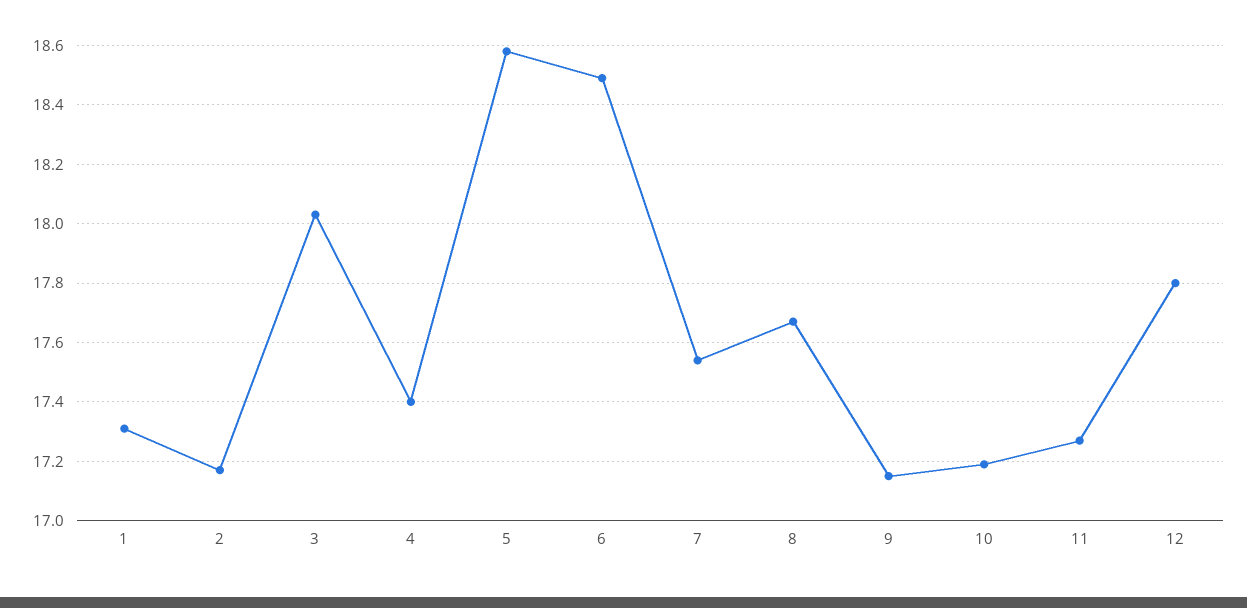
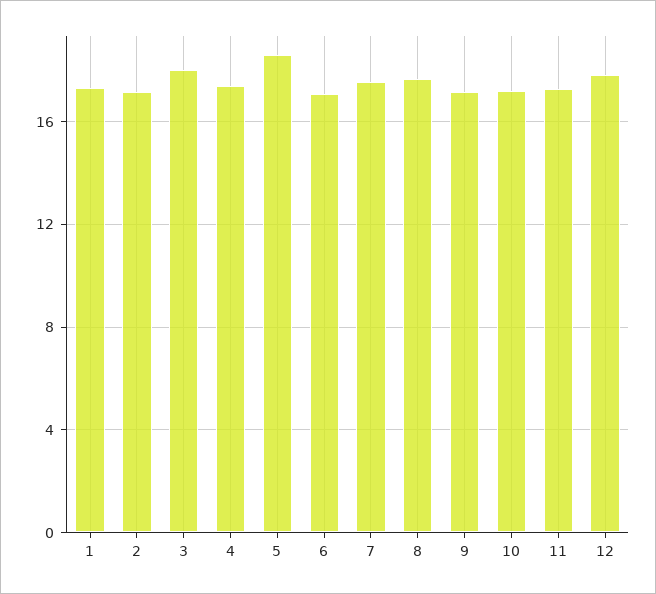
  {
    "1": 17.3,
    "2": 17.15,
    "3": 18.05,
    "4": 17.4,
    "5": 18.6,
-   "6": 18.5,
+   "6": 17,
    "7": 17.55,
    "8": 17.65,
    "9": 17.15,
    "10": 17.2,
    "11": 17.25,
    "12": 17.8
  }

